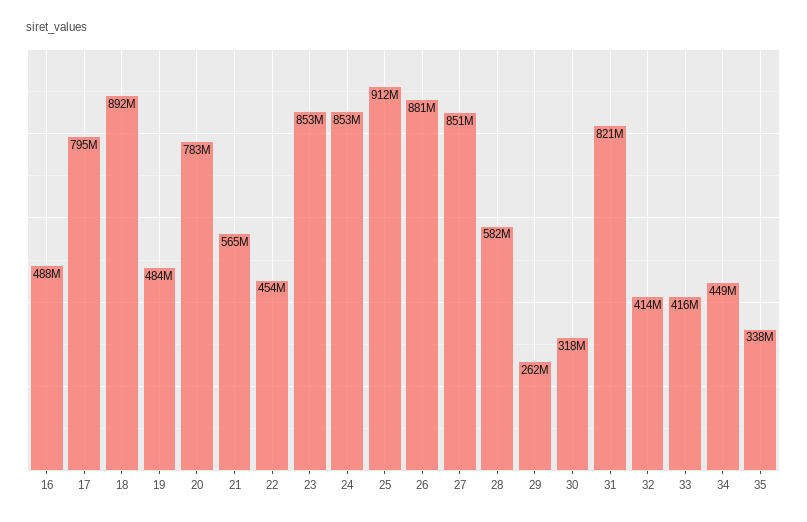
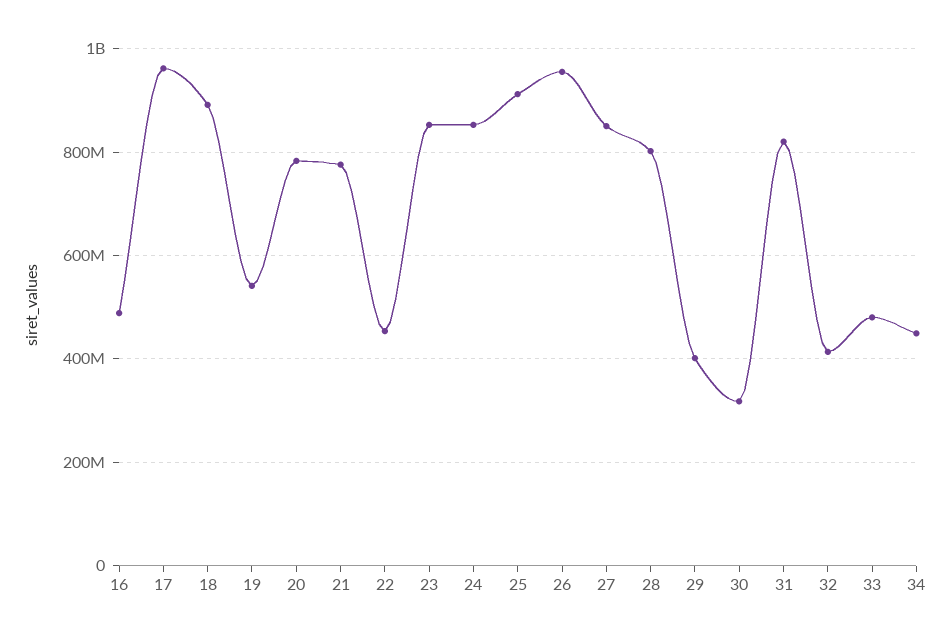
  {
    "16": 488000000,
-   "17": 795000000,
+   "17": 960000000,
    "18": 892000000,
-   "19": 484000000,
+   "19": 540000000,
    "20": 783000000,
-   "21": 565000000,
+   "21": 780000000,
    "22": 454000000,
    "23": 853000000,
    "24": 853000000,
    "25": 912000000,
-   "26": 881000000,
+   "26": 960000000,
    "27": 851000000,
-   "28": 582000000,
+   "28": 800000000,
-   "29": 262000000,
+   "29": 400000000,
    "30": 318000000,
    "31": 821000000,
    "32": 414000000,
-   "33": 416000000,
+   "33": 480000000,
-   "34": 449000000,
+   "34": 449000000
-   "35": 338000000
  }

